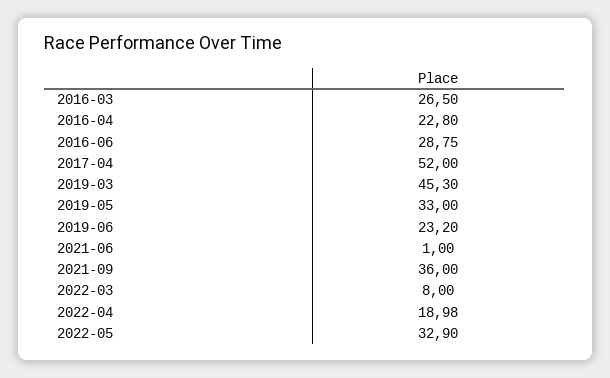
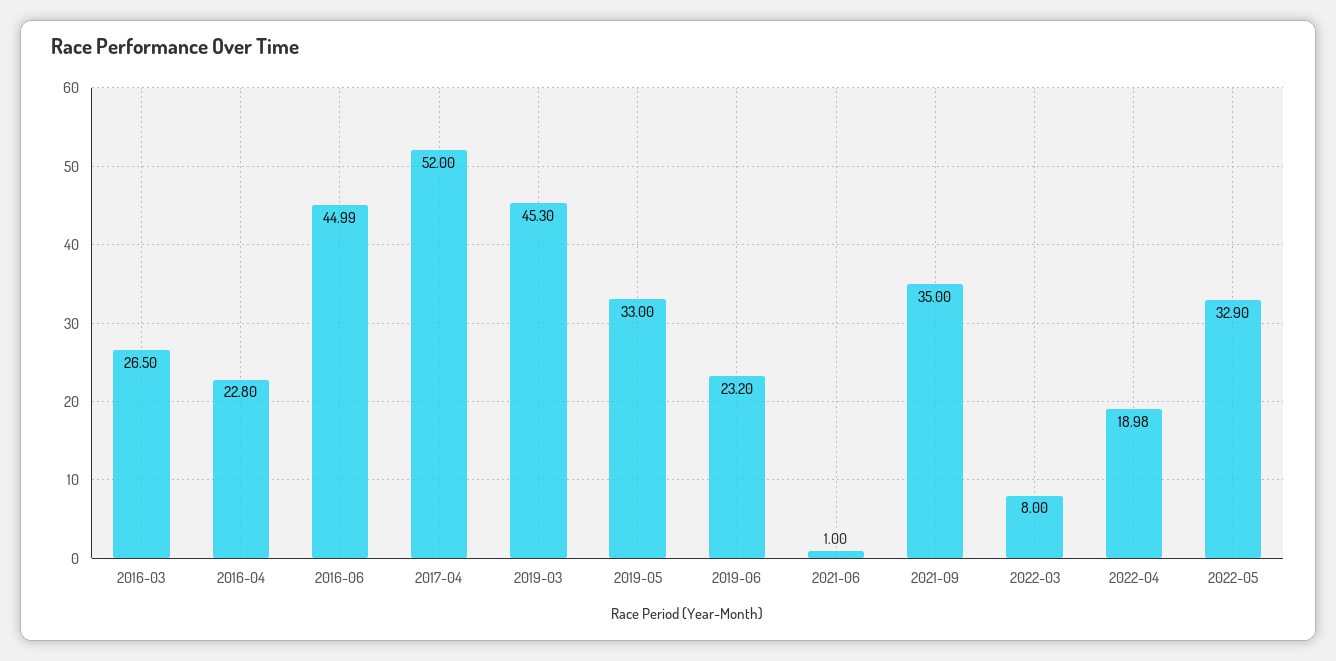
  {
    "2016-03": 26.5,
    "2016-04": 22.8,
-   "2016-06": 28.75,
+   "2016-06": 44.99,
    "2017-04": 52,
    "2019-03": 45.3,
    "2019-05": 33,
    "2019-06": 23.2,
    "2021-06": 1,
-   "2021-09": 36,
+   "2021-09": 35,
    "2022-03": 8,
    "2022-04": 18.98,
    "2022-05": 32.9
  }

